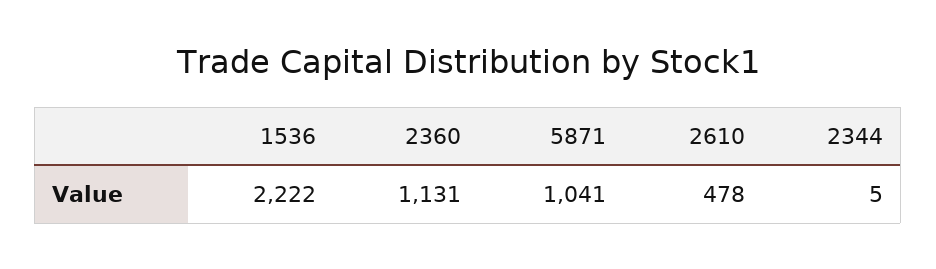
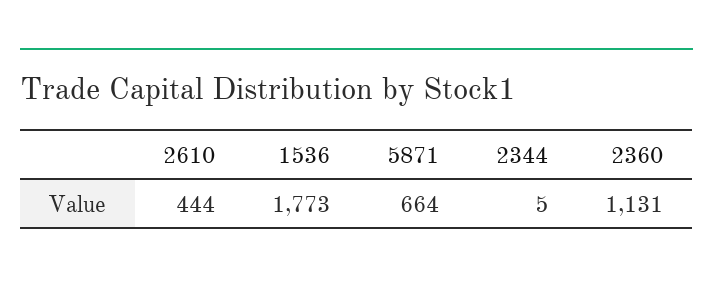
  {
-   "1536": 2222,
+   "1536": 1773,
    "2360": 1131,
-   "5871": 1041,
+   "5871": 664,
-   "2610": 478,
+   "2610": 444,
    "2344": 5
  }

